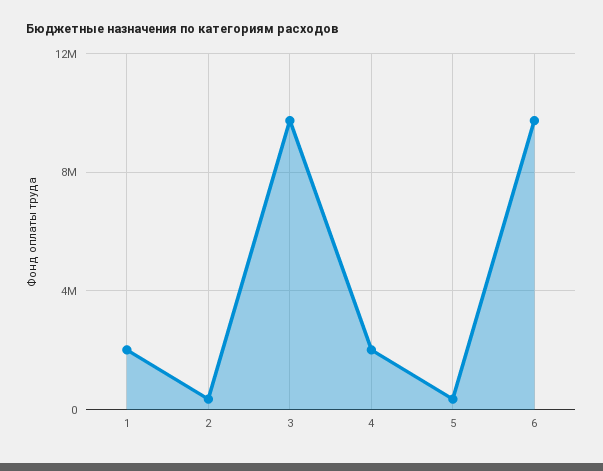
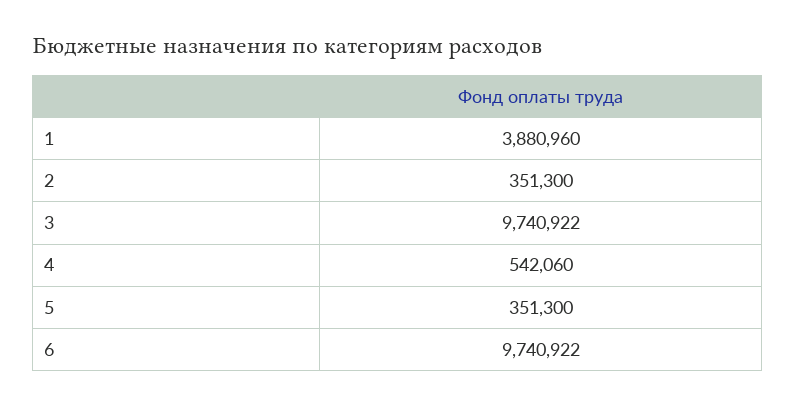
  {
-   "1": 2000000,
+   "1": 3880960,
    "2": 351300,
    "3": 9740922,
-   "4": 2000000,
+   "4": 542060,
    "5": 351300,
    "6": 9740922
  }

